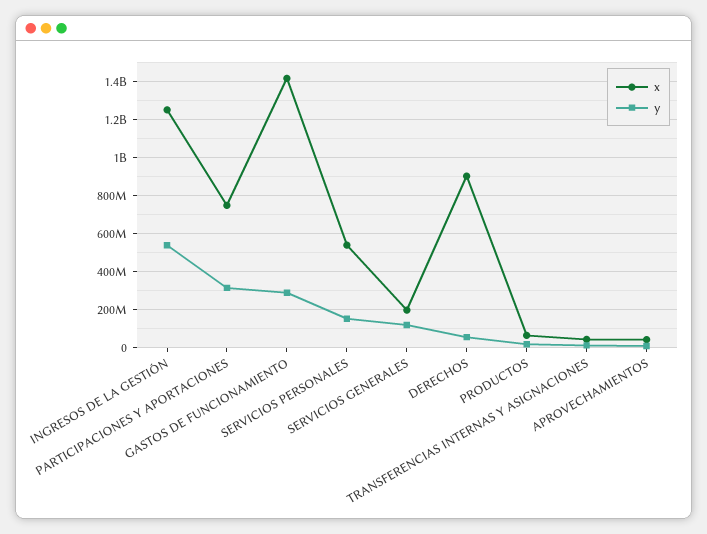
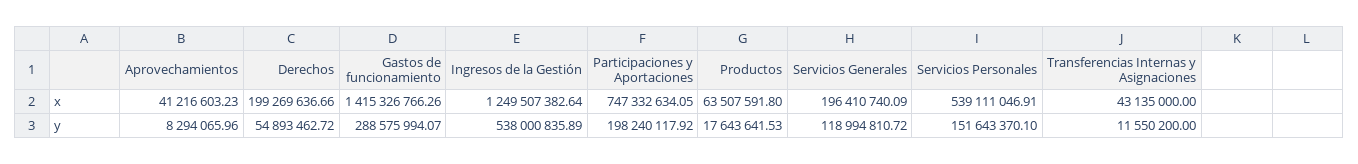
  {
    "x": {
      "INGRESOS DE LA GESTIÓN": 1249507382.64,
      "PARTICIPACIONES Y APORTACIONES": 747332634.05,
      "GASTOS DE FUNCIONAMIENTO": 1415326766.26,
      "SERVICIOS PERSONALES": 539111046.91,
      "SERVICIOS GENERALES": 196410740.09,
-     "DERECHOS": 900000000,
+     "DERECHOS": 199269636.66,
      "PRODUCTOS": 63507591.8,
      "TRANSFERENCIAS INTERNAS Y ASIGNACIONES": 43135000,
      "APROVECHAMIENTOS": 41216603.23
    },
    "y": {
      "INGRESOS DE LA GESTIÓN": 538000835.89,
-     "PARTICIPACIONES Y APORTACIONES": 300000000,
+     "PARTICIPACIONES Y APORTACIONES": 198240117.92,
      "GASTOS DE FUNCIONAMIENTO": 288575994.07,
      "SERVICIOS PERSONALES": 151643370.1,
      "SERVICIOS GENERALES": 118994810.72,
      "DERECHOS": 54893462.72,
      "PRODUCTOS": 17643641.53,
      "TRANSFERENCIAS INTERNAS Y ASIGNACIONES": 11550200,
      "APROVECHAMIENTOS": 8294065.96
    }
  }

